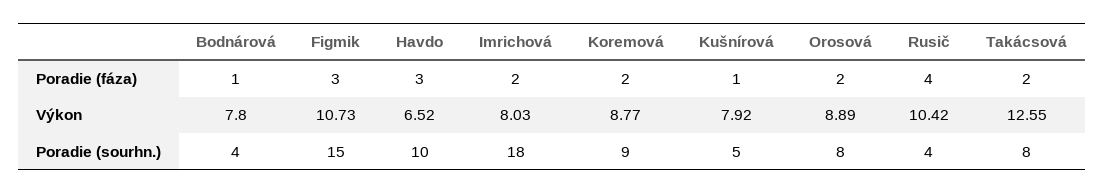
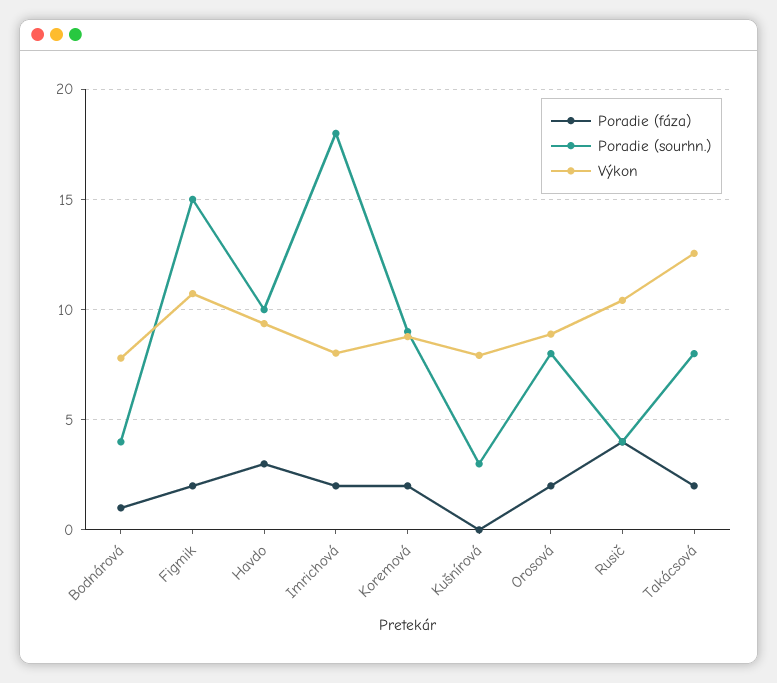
  {
    "Poradie (fáza)": {
      "Bodnárová": 1,
-     "Figmik": 3,
+     "Figmik": 2,
      "Havdo": 3,
      "Imrichová": 2,
      "Koremová": 2,
-     "Kušnírová": 1,
+     "Kušnírová": 0,
      "Orosová": 2,
      "Rusič": 4,
      "Takácsová": 2
    },
    "Výkon": {
      "Bodnárová": 7.8,
      "Figmik": 10.73,
-     "Havdo": 6.52,
+     "Havdo": 9.5,
      "Imrichová": 8.03,
      "Koremová": 8.77,
      "Kušnírová": 7.92,
      "Orosová": 8.89,
      "Rusič": 10.42,
      "Takácsová": 12.55
    },
    "Poradie (sourhn.)": {
      "Bodnárová": 4,
      "Figmik": 15,
      "Havdo": 10,
      "Imrichová": 18,
      "Koremová": 9,
-     "Kušnírová": 5,
+     "Kušnírová": 3,
      "Orosová": 8,
      "Rusič": 4,
      "Takácsová": 8
    }
  }

